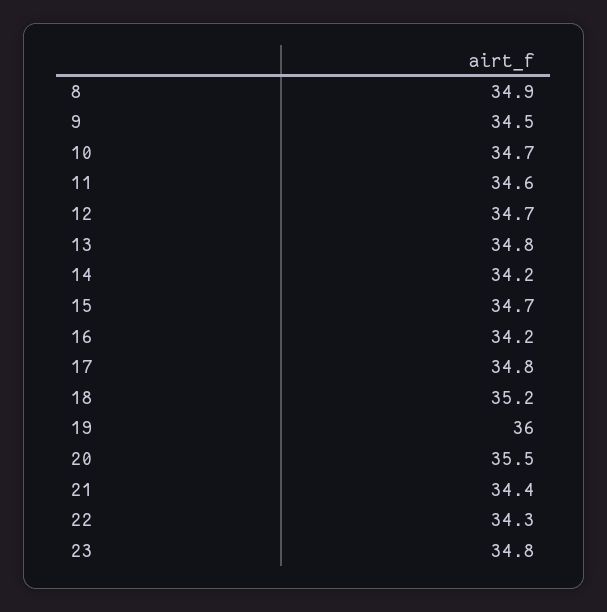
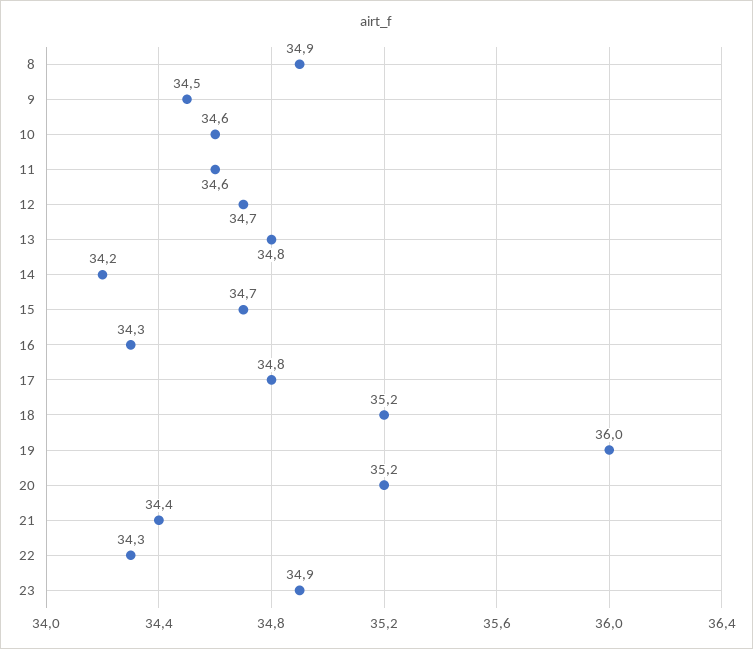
  {
    "8": 34.9,
    "9": 34.5,
-   "10": 34.7,
+   "10": 34.6,
    "11": 34.6,
    "12": 34.7,
    "13": 34.8,
    "14": 34.2,
    "15": 34.7,
-   "16": 34.2,
+   "16": 34.3,
    "17": 34.8,
    "18": 35.2,
    "19": 36,
-   "20": 35.5,
+   "20": 35.2,
    "21": 34.4,
    "22": 34.3,
-   "23": 34.8
+   "23": 34.9
  }

